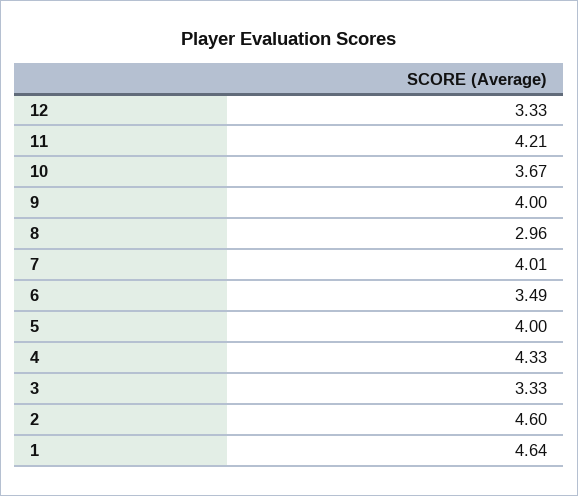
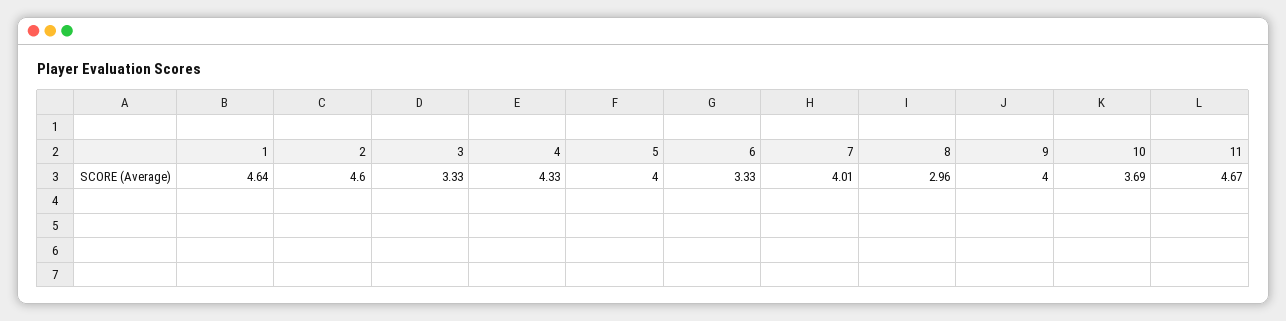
  {
-   "12": 3.33,
-   "11": 4.21,
+   "11": 4.67,
-   "10": 3.67,
+   "10": 3.69,
    "9": 4,
    "8": 2.96,
    "7": 4.01,
-   "6": 3.49,
+   "6": 3.33,
    "5": 4,
    "4": 4.33,
    "3": 3.33,
    "2": 4.6,
    "1": 4.64
  }

